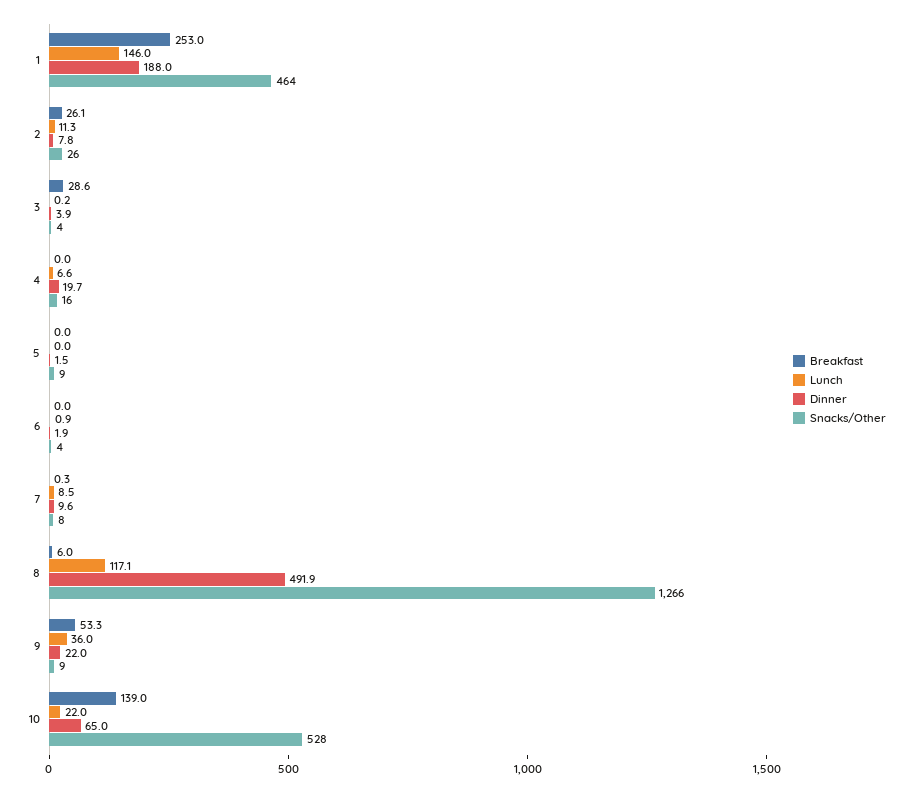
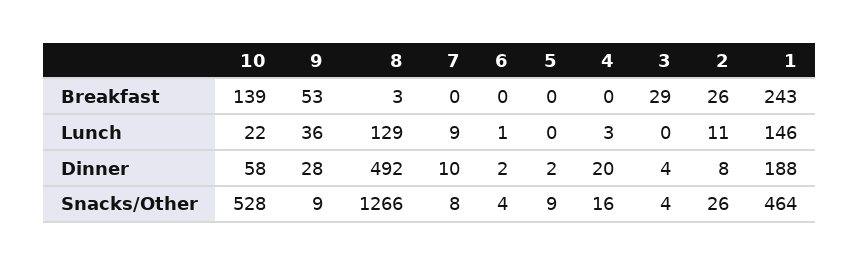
  {
    "Breakfast": {
-     "1": 253,
+     "1": 243,
      "2": 26.1,
      "3": 28.6,
      "4": 0,
      "5": 0,
      "6": 0,
      "7": 0.3,
-     "8": 6,
+     "8": 3,
      "9": 53.3,
      "10": 139
    },
    "Lunch": {
      "1": 146,
      "2": 11.3,
      "3": 0.2,
-     "4": 6.6,
+     "4": 3,
      "5": 0,
      "6": 0.9,
      "7": 8.5,
-     "8": 117.1,
+     "8": 129,
      "9": 36,
      "10": 22
    },
    "Dinner": {
      "1": 188,
      "2": 7.8,
      "3": 3.9,
      "4": 19.7,
      "5": 1.5,
      "6": 1.9,
      "7": 9.6,
      "8": 491.9,
-     "9": 22,
+     "9": 28,
-     "10": 65
+     "10": 58
    },
    "Snacks/Other": {
      "1": 464,
      "2": 26,
      "3": 4,
      "4": 16,
      "5": 9,
      "6": 4,
      "7": 8,
      "8": 1266,
      "9": 9,
      "10": 528
    }
  }

